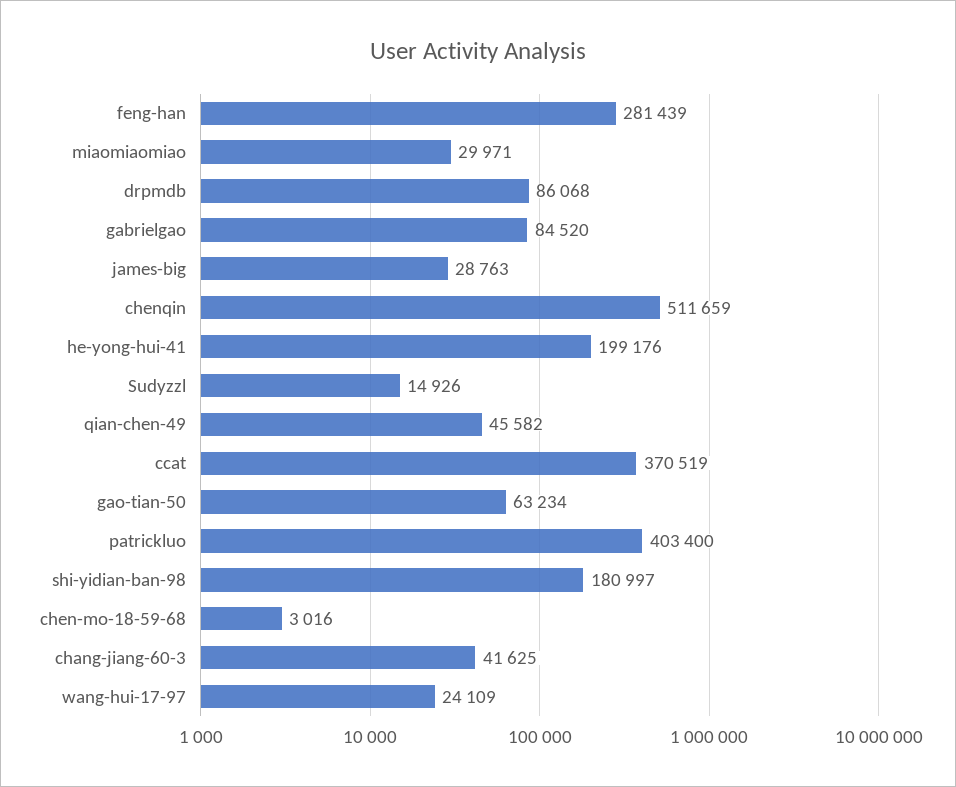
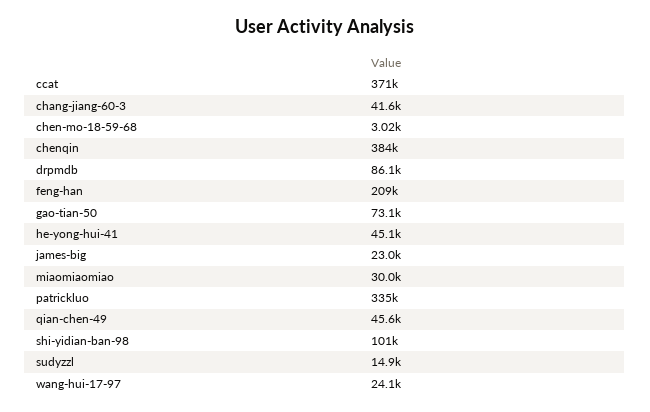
  {
-   "feng-han": 281439,
+   "feng-han": 209000,
    "miaomiaomiao": 29971,
    "drpmdb": 86068,
-   "gabrielgao": 84520,
-   "james-big": 28763,
+   "james-big": 23000,
-   "chenqin": 511659,
+   "chenqin": 384000,
-   "he-yong-hui-41": 199176,
+   "he-yong-hui-41": 45100,
    "Sudyzzl": 14926,
    "qian-chen-49": 45582,
    "ccat": 370519,
-   "gao-tian-50": 63234,
+   "gao-tian-50": 73100,
-   "patrickluo": 403400,
+   "patrickluo": 335000,
-   "shi-yidian-ban-98": 180997,
+   "shi-yidian-ban-98": 101000,
    "chen-mo-18-59-68": 3016,
    "chang-jiang-60-3": 41625,
    "wang-hui-17-97": 24109
  }

